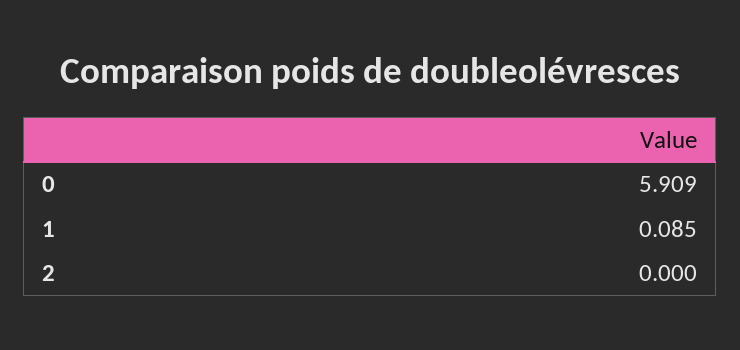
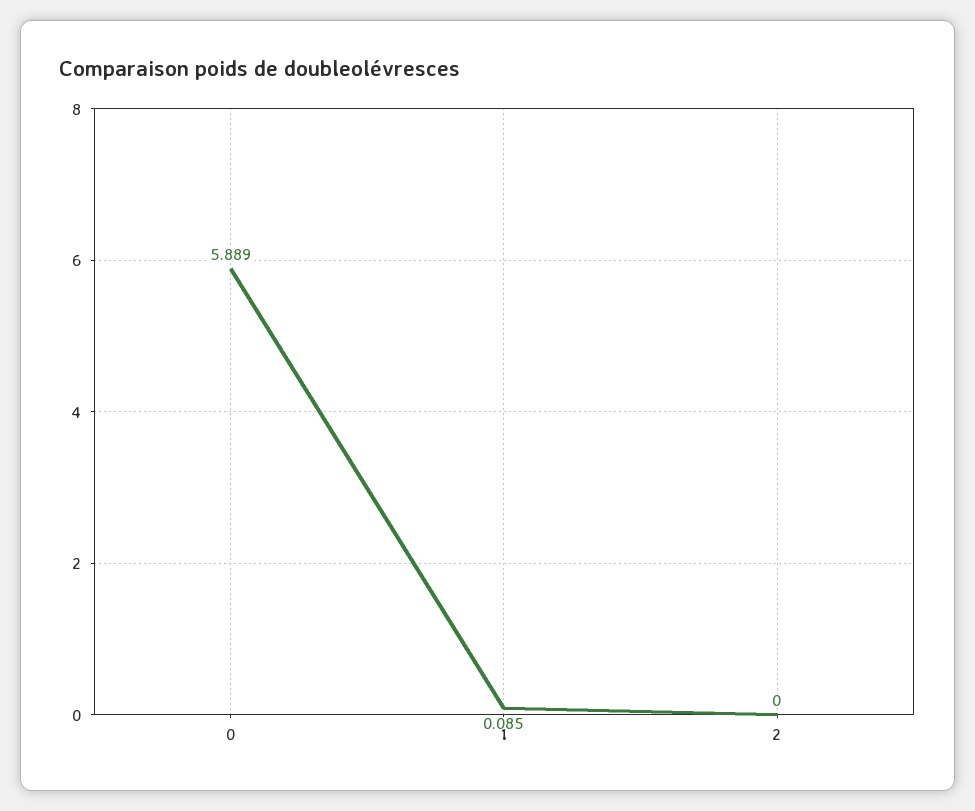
  {
-   "0": 5.909,
+   "0": 5.889,
    "1": 0.085,
    "2": 0
  }

